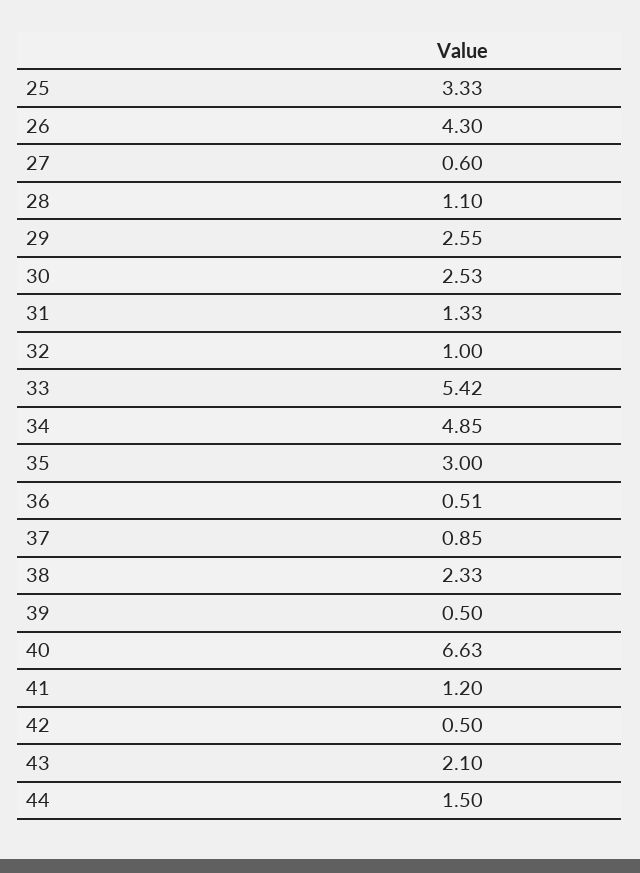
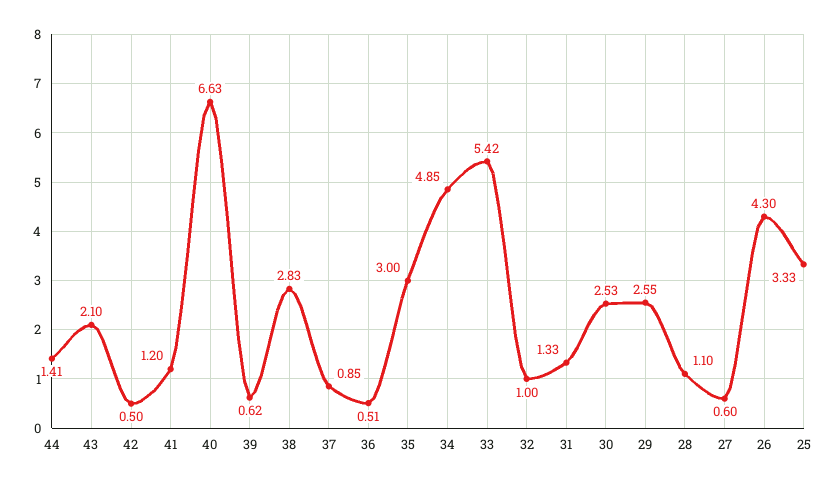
  {
    "25": 3.33,
    "26": 4.3,
    "27": 0.6,
    "28": 1.1,
    "29": 2.55,
    "30": 2.53,
    "31": 1.33,
    "32": 1,
    "33": 5.42,
    "34": 4.85,
    "35": 3,
    "36": 0.51,
    "37": 0.85,
-   "38": 2.33,
+   "38": 2.83,
-   "39": 0.5,
+   "39": 0.62,
    "40": 6.63,
    "41": 1.2,
    "42": 0.5,
    "43": 2.1,
-   "44": 1.5
+   "44": 1.41
  }

